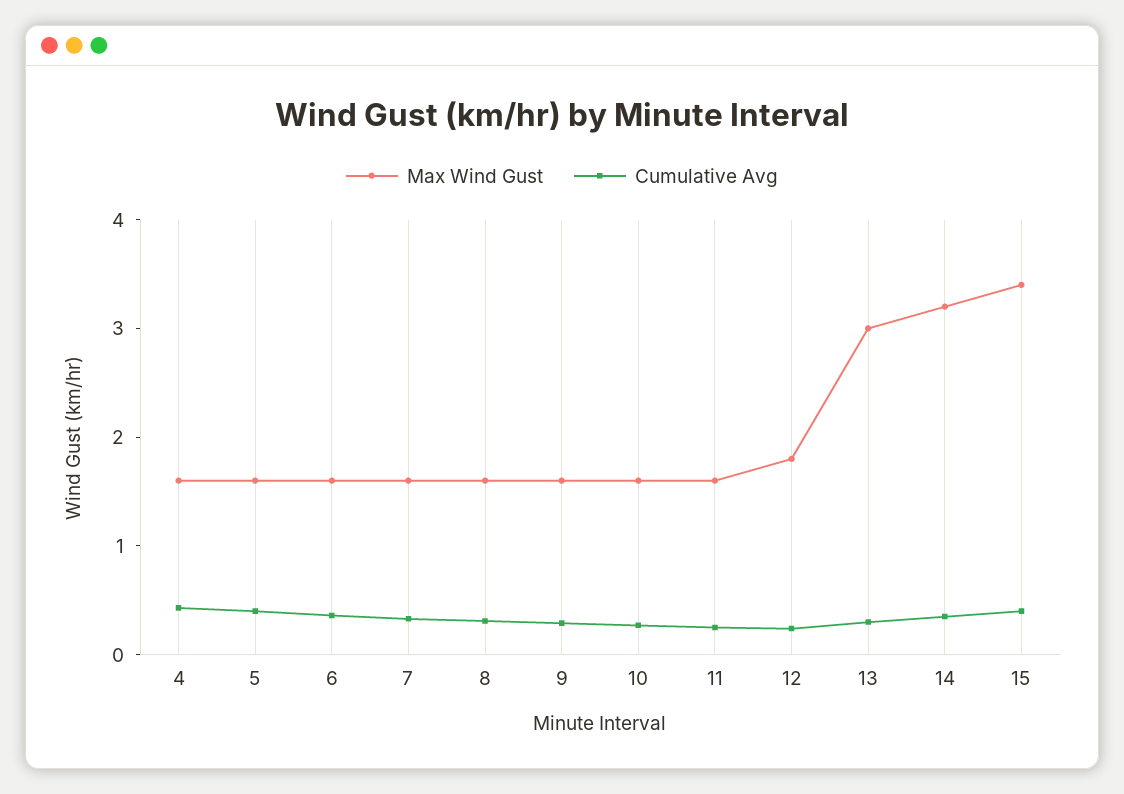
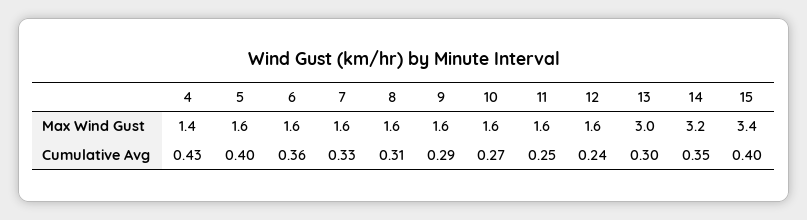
  {
    "Max Wind Gust": {
-     "4": 1.6,
+     "4": 1.4,
      "5": 1.6,
      "6": 1.6,
      "7": 1.6,
      "8": 1.6,
      "9": 1.6,
      "10": 1.6,
      "11": 1.6,
-     "12": 1.8,
+     "12": 1.6,
      "13": 3,
      "14": 3.2,
      "15": 3.4
    },
    "Cumulative Avg": {
      "4": 0.43,
      "5": 0.4,
      "6": 0.36,
      "7": 0.33,
      "8": 0.31,
      "9": 0.29,
      "10": 0.27,
      "11": 0.25,
      "12": 0.24,
      "13": 0.3,
      "14": 0.35,
      "15": 0.4
    }
  }

